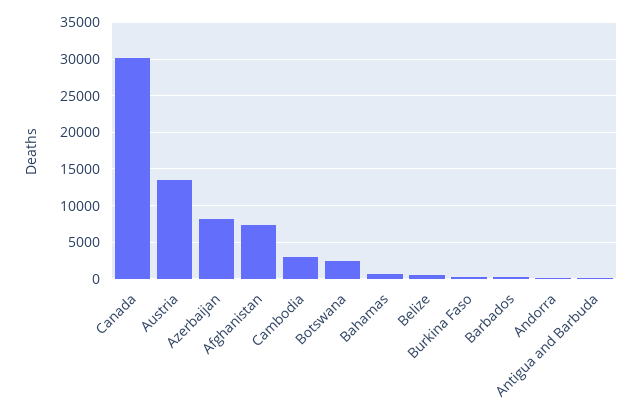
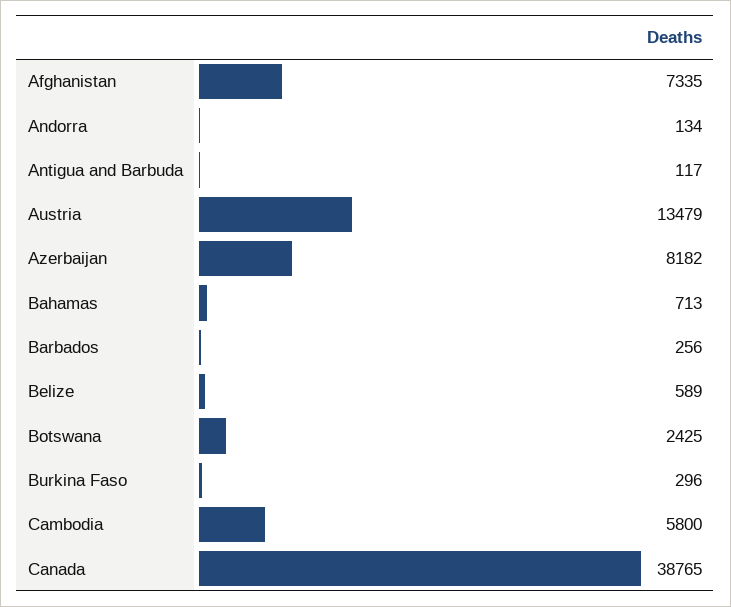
  {
-   "Canada": 30000,
+   "Canada": 38765,
    "Austria": 13479,
    "Azerbaijan": 8182,
    "Afghanistan": 7335,
-   "Cambodia": 3000,
+   "Cambodia": 5800,
    "Botswana": 2425,
    "Bahamas": 713,
    "Belize": 589,
    "Burkina Faso": 296,
    "Barbados": 256,
    "Andorra": 134,
    "Antigua and Barbuda": 117
  }

